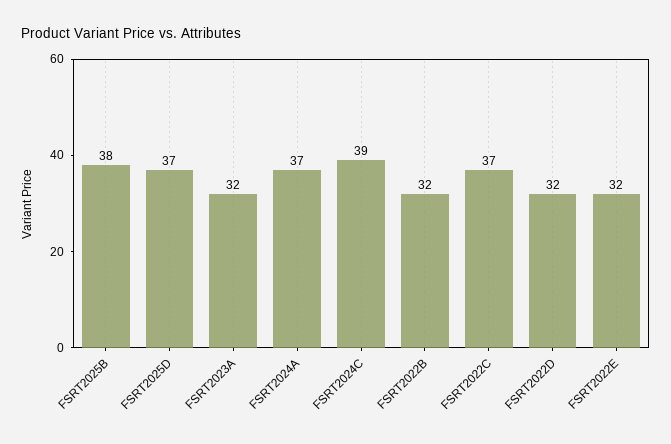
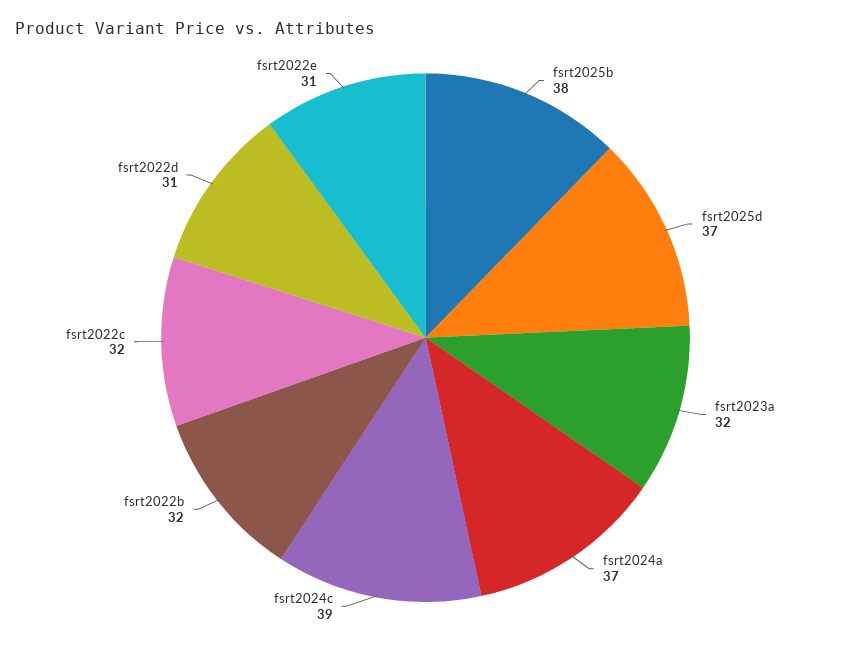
  {
    "FSRT2025B": 38,
    "FSRT2025D": 37,
    "FSRT2023A": 32,
    "FSRT2024A": 37,
    "FSRT2024C": 39,
    "FSRT2022B": 32,
-   "FSRT2022C": 37,
+   "FSRT2022C": 32,
-   "FSRT2022D": 32,
+   "FSRT2022D": 31,
-   "FSRT2022E": 32
+   "FSRT2022E": 31
  }

